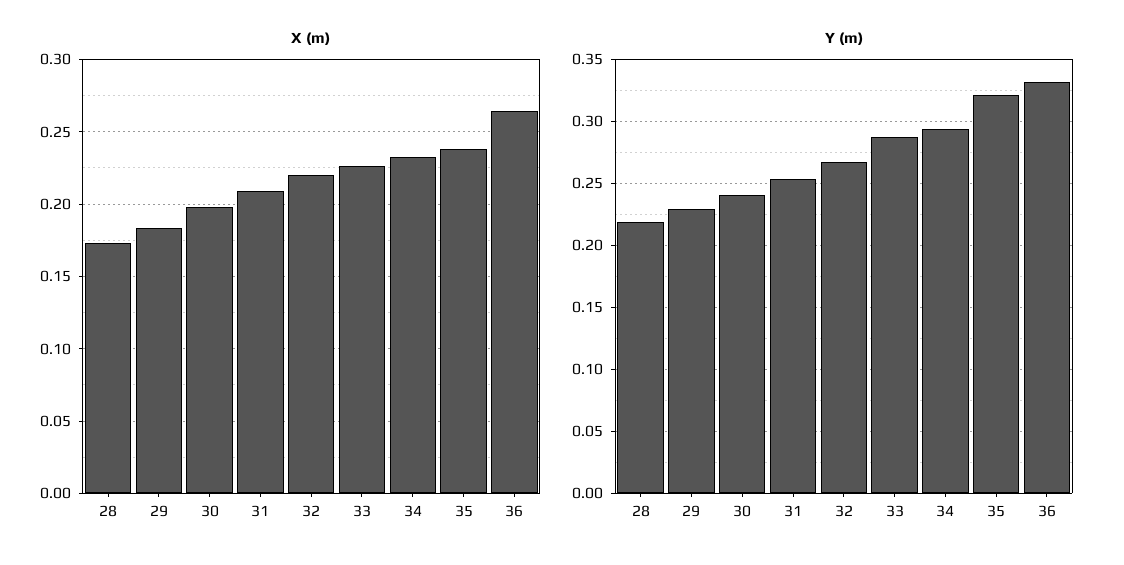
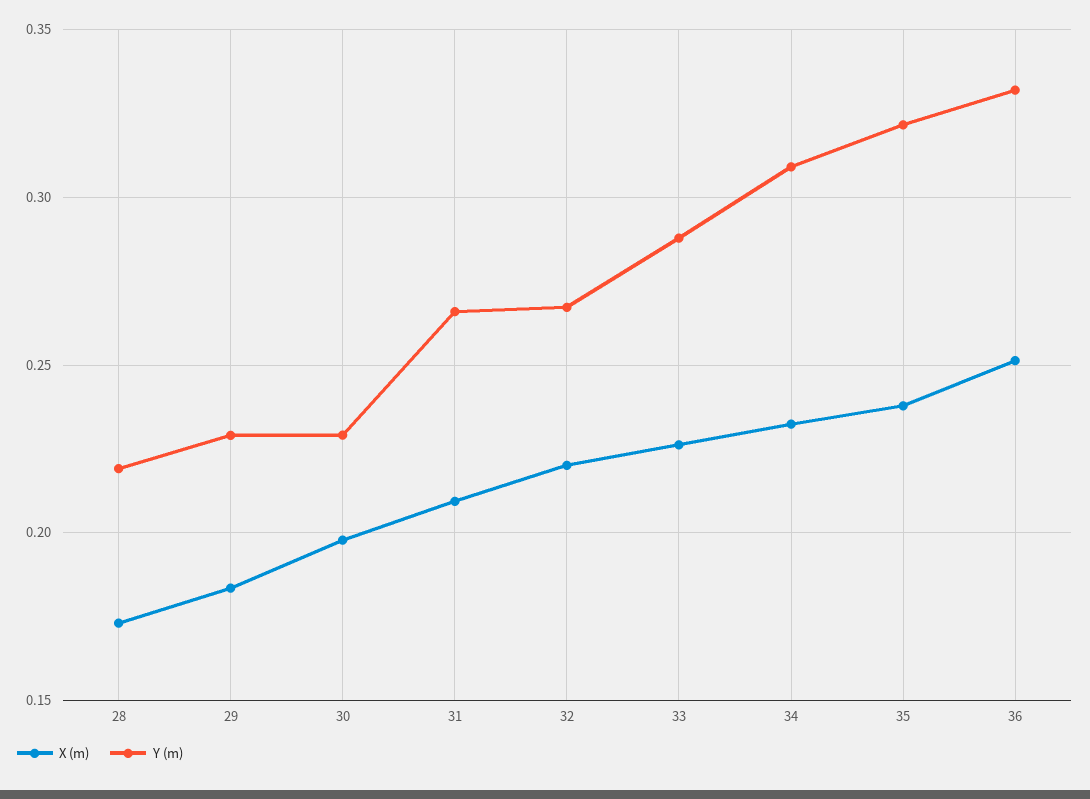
  {
    "X (m)": {
      "28": 0.175,
      "29": 0.185,
      "30": 0.2,
      "31": 0.21,
      "32": 0.22,
      "33": 0.225,
      "34": 0.23,
      "35": 0.24,
-     "36": 0.265
+     "36": 0.25
    },
    "Y (m)": {
      "28": 0.22,
      "29": 0.23,
-     "30": 0.24,
+     "30": 0.23,
-     "31": 0.255,
+     "31": 0.265,
      "32": 0.265,
      "33": 0.29,
-     "34": 0.295,
+     "34": 0.31,
      "35": 0.32,
      "36": 0.33
    }
  }

